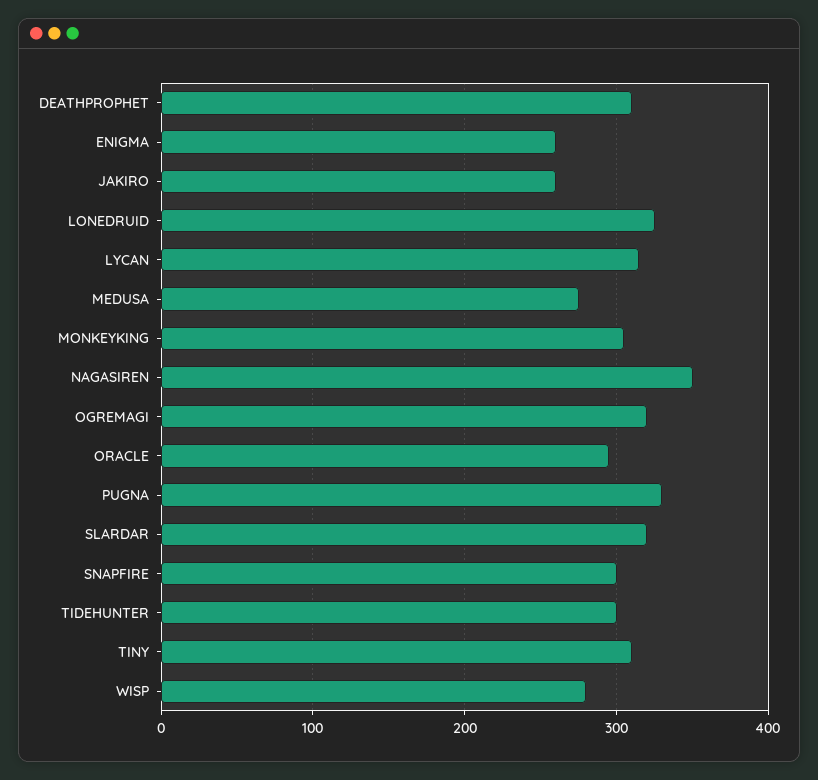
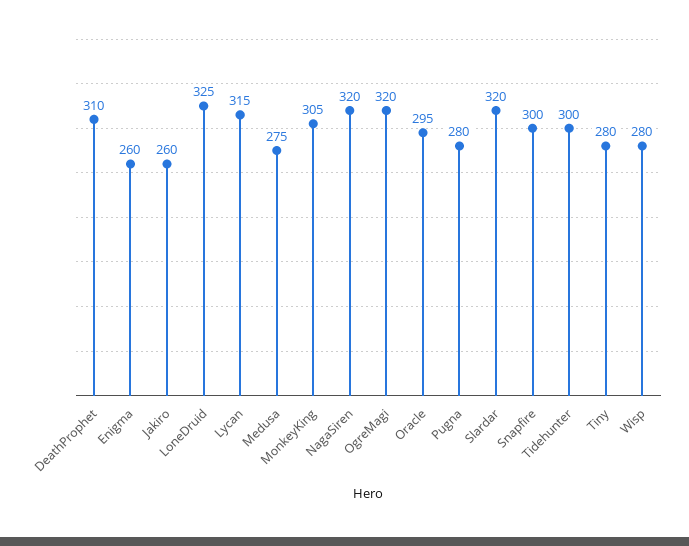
  {
    "DEATHPROPHET": 310,
    "ENIGMA": 260,
    "JAKIRO": 260,
    "LONEDRUID": 325,
    "LYCAN": 315,
    "MEDUSA": 275,
    "MONKEYKING": 305,
-   "NAGASIREN": 350,
+   "NAGASIREN": 320,
    "OGREMAGI": 320,
    "ORACLE": 295,
-   "PUGNA": 330,
+   "PUGNA": 280,
    "SLARDAR": 320,
    "SNAPFIRE": 300,
    "TIDEHUNTER": 300,
-   "TINY": 310,
+   "TINY": 280,
    "WISP": 280
  }

